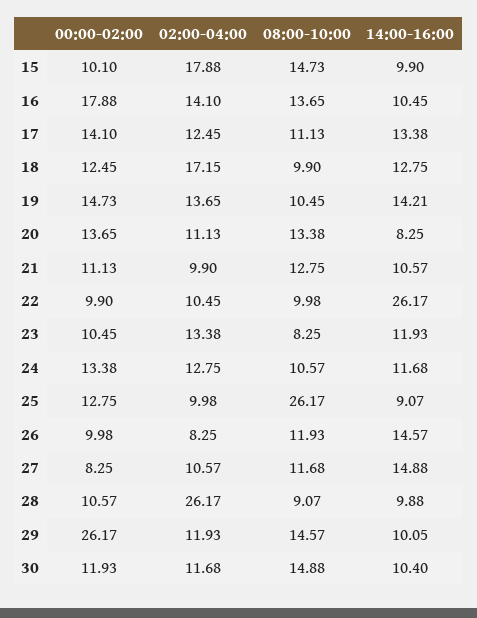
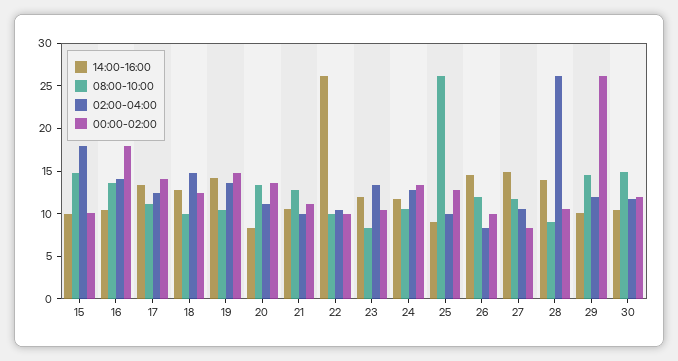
  {
    "00:00-02:00": {
      "15": 10.1,
      "16": 17.88,
      "17": 14.1,
      "18": 12.45,
      "19": 14.73,
      "20": 13.65,
      "21": 11.13,
      "22": 9.9,
      "23": 10.45,
      "24": 13.38,
      "25": 12.75,
      "26": 9.98,
      "27": 8.25,
      "28": 10.57,
      "29": 26.17,
      "30": 11.93
    },
    "02:00-04:00": {
      "15": 17.88,
      "16": 14.1,
      "17": 12.45,
-     "18": 17.15,
+     "18": 15,
      "19": 13.65,
      "20": 11.13,
      "21": 9.9,
      "22": 10.45,
      "23": 13.38,
      "24": 12.75,
      "25": 9.98,
      "26": 8.25,
      "27": 10.57,
      "28": 26.17,
      "29": 11.93,
      "30": 11.68
    },
    "08:00-10:00": {
      "15": 14.73,
      "16": 13.65,
      "17": 11.13,
      "18": 9.9,
      "19": 10.45,
      "20": 13.38,
      "21": 12.75,
      "22": 9.98,
      "23": 8.25,
      "24": 10.57,
      "25": 26.17,
      "26": 11.93,
      "27": 11.68,
      "28": 9.07,
      "29": 14.57,
      "30": 14.88
    },
    "14:00-16:00": {
      "15": 9.9,
      "16": 10.45,
      "17": 13.38,
      "18": 12.75,
      "19": 14.21,
      "20": 8.25,
      "21": 10.57,
      "22": 26.17,
      "23": 11.93,
      "24": 11.68,
      "25": 9.07,
      "26": 14.57,
      "27": 14.88,
-     "28": 9.88,
+     "28": 14,
      "29": 10.05,
      "30": 10.4
    }
  }

